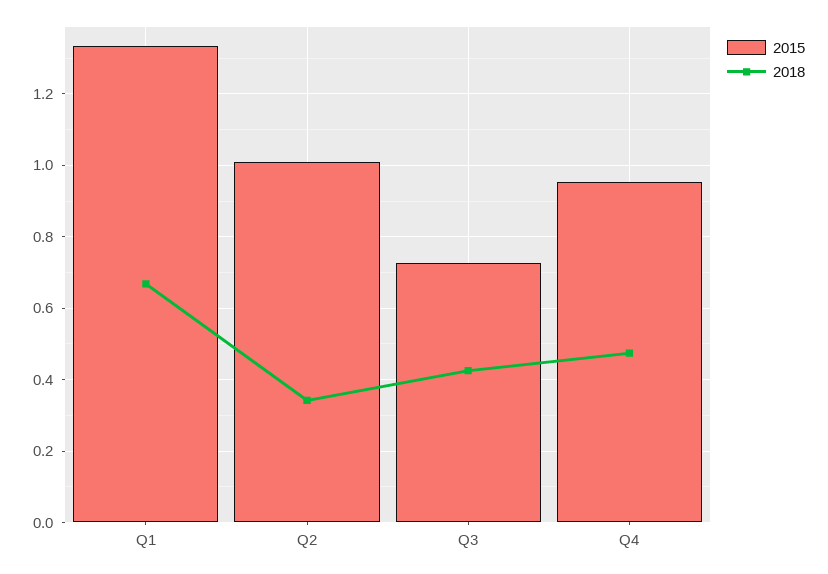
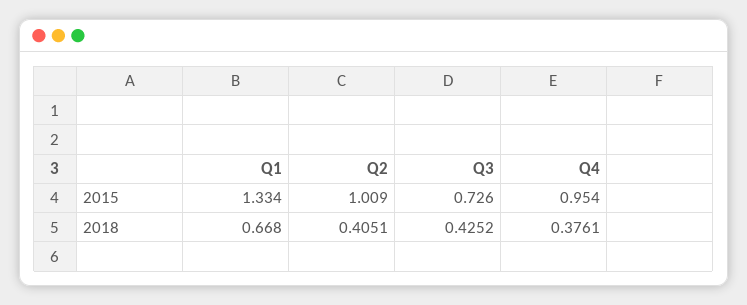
  {
    "2015": {
      "Q1": 1.334,
      "Q2": 1.009,
      "Q3": 0.726,
      "Q4": 0.954
    },
    "2018": {
      "Q1": 0.668,
-     "Q2": 0.34,
+     "Q2": 0.4051,
      "Q3": 0.4252,
-     "Q4": 0.48
+     "Q4": 0.3761
    }
  }

